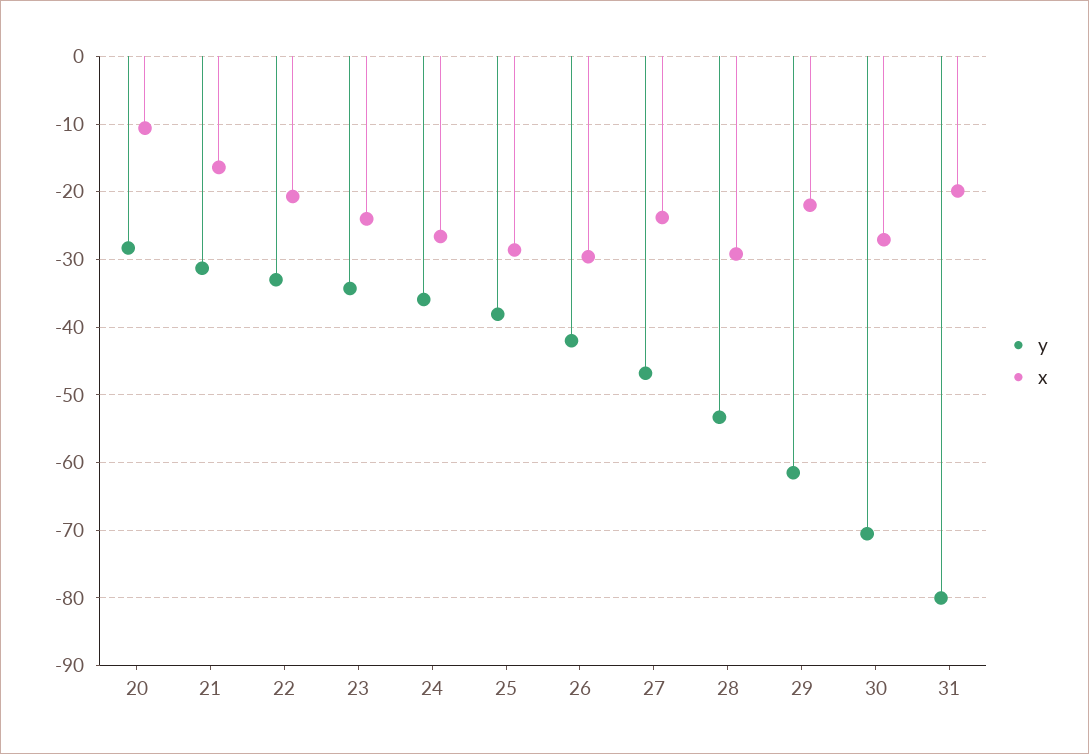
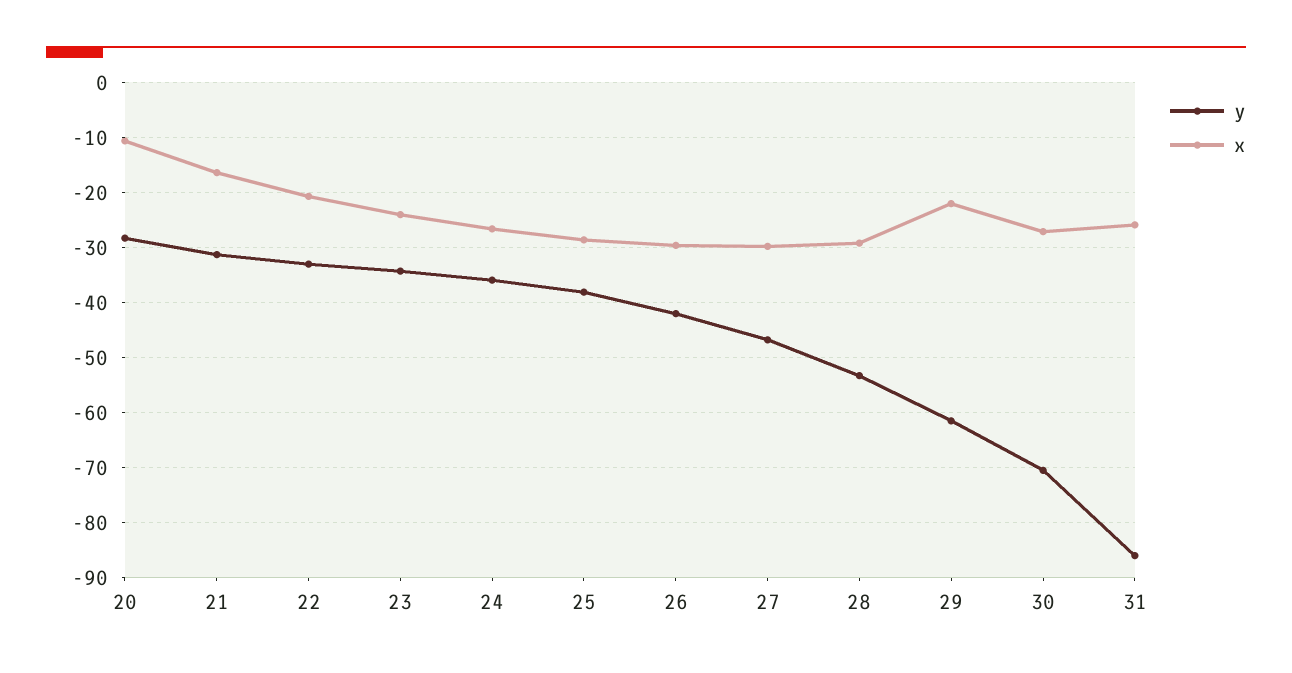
  {
    "y": {
      "20": -28,
      "21": -31,
      "22": -33,
      "23": -34,
      "24": -36,
      "25": -38,
      "26": -42,
      "27": -47,
      "28": -53,
      "29": -62,
      "30": -71,
-     "31": -80
+     "31": -86
    },
    "x": {
      "20": -11,
      "21": -16,
      "22": -21,
      "23": -24,
      "24": -27,
      "25": -29,
      "26": -30,
-     "27": -24,
+     "27": -30,
      "28": -29,
      "29": -22,
      "30": -27,
-     "31": -20
+     "31": -26
    }
  }

